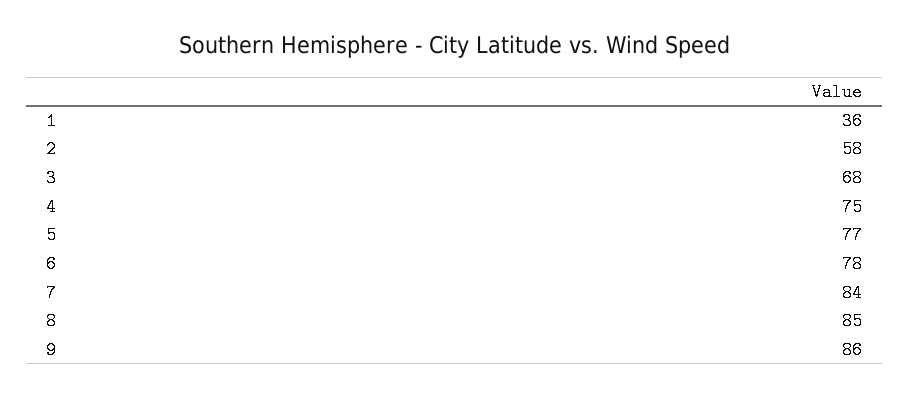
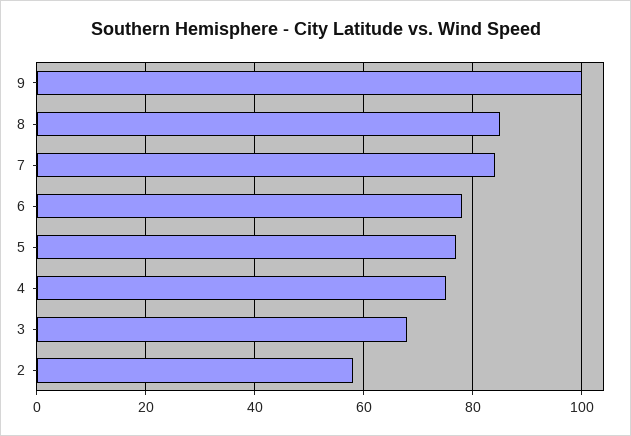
  {
-   "1": 36,
    "2": 58,
    "3": 68,
    "4": 75,
    "5": 77,
    "6": 78,
    "7": 84,
    "8": 85,
-   "9": 86
+   "9": 100
  }

